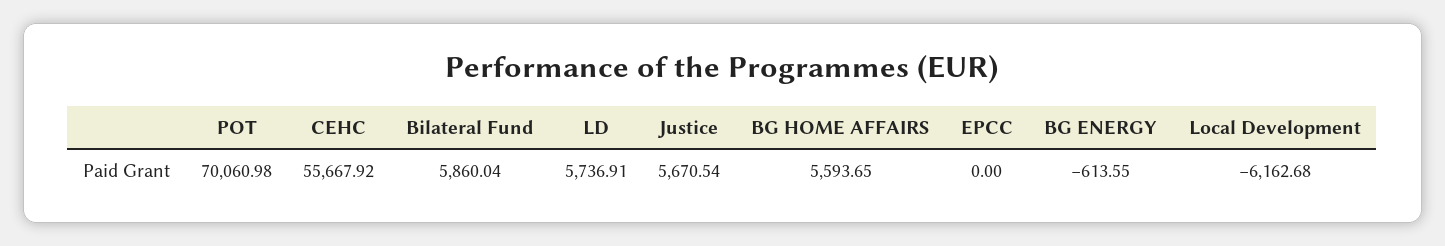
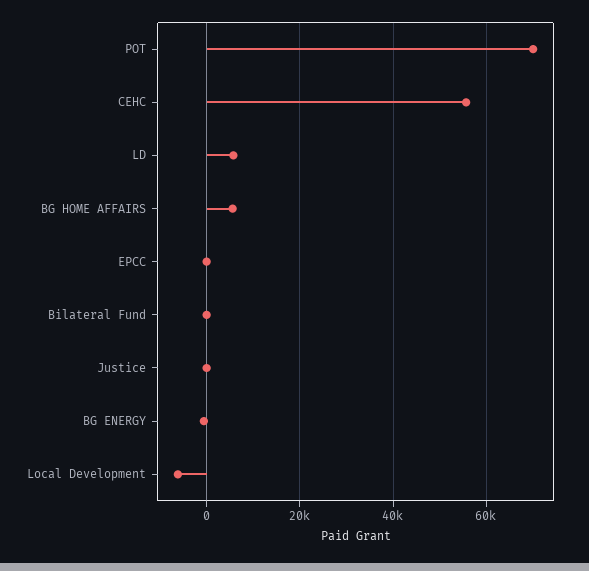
  {
    "POT": 70060.98,
    "CEHC": 55667.92,
-   "Bilateral Fund": 5860.04,
+   "Bilateral Fund": 0,
    "LD": 5736.91,
-   "Justice": 5670.54,
+   "Justice": 0,
    "BG HOME AFFAIRS": 5593.65,
    "EPCC": 0,
    "BG ENERGY": -613.55,
    "Local Development": -6162.68
  }

